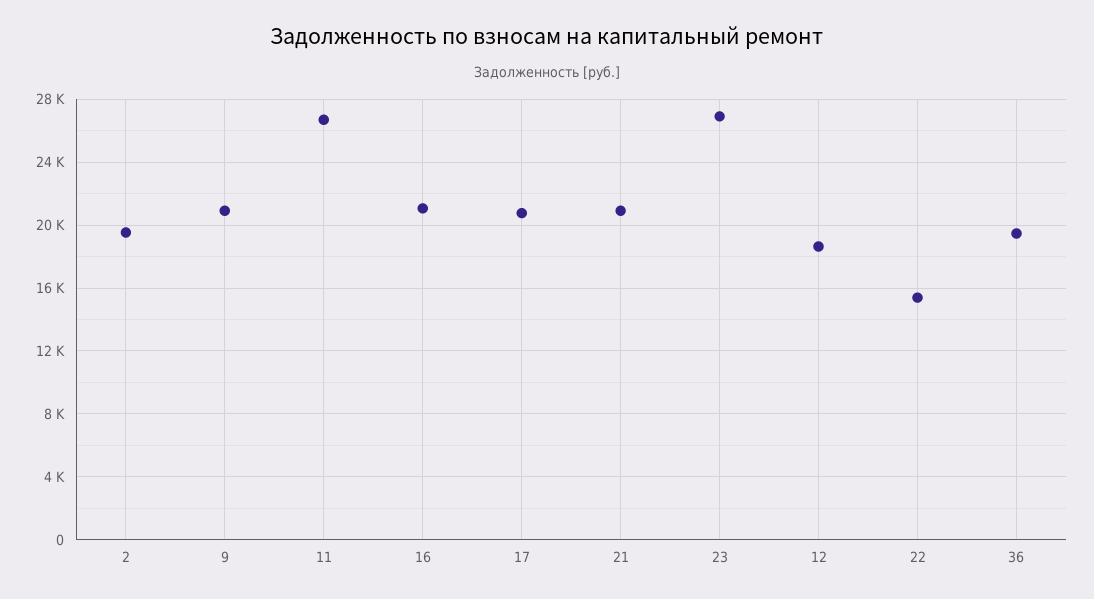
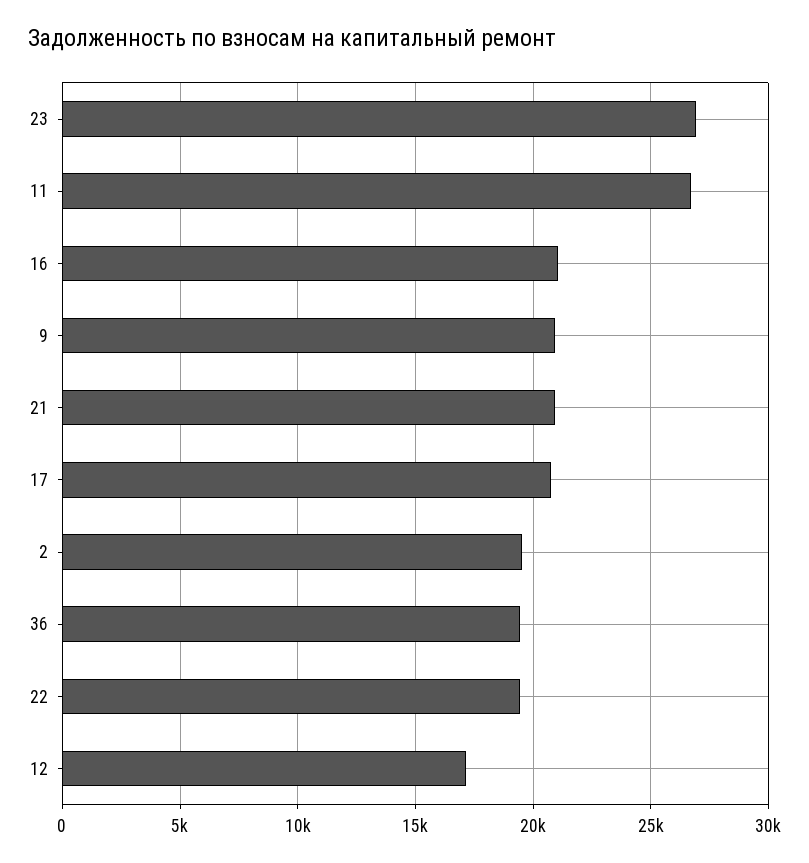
  {
    "2": 19500,
    "9": 21000,
    "11": 26500,
    "16": 21000,
    "17": 21000,
    "21": 21000,
    "23": 27000,
-   "12": 18500,
+   "12": 17000,
-   "22": 15500,
+   "22": 19500,
    "36": 19500
  }

